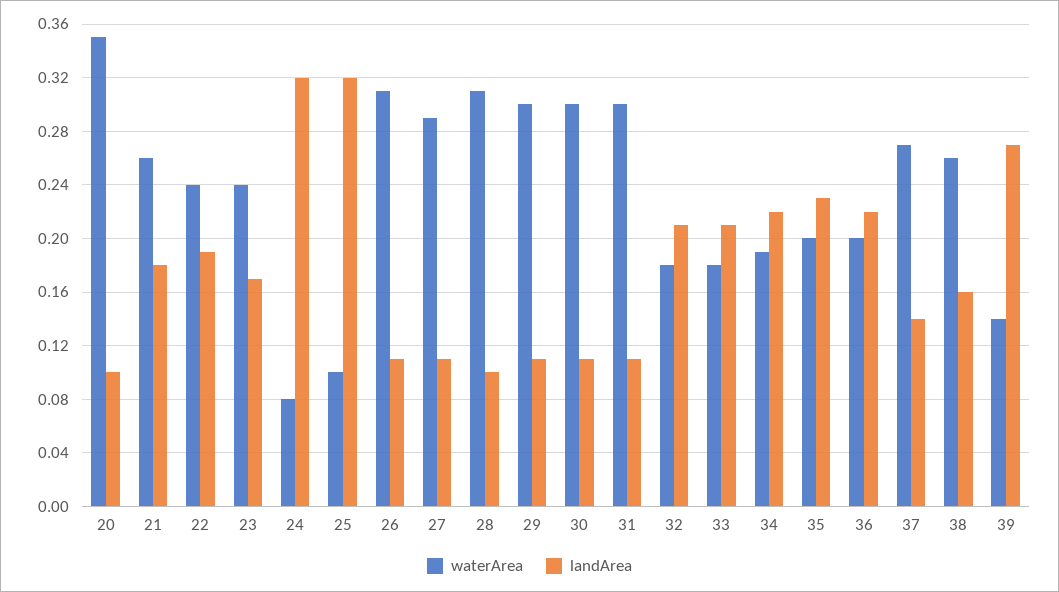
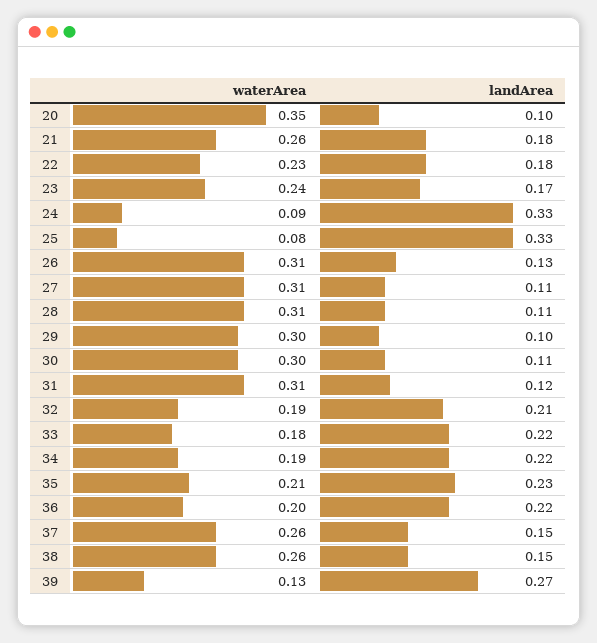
  {
    "waterArea": {
      "20": 0.35,
      "21": 0.26,
-     "22": 0.24,
+     "22": 0.23,
      "23": 0.24,
-     "24": 0.08,
+     "24": 0.09,
-     "25": 0.1,
+     "25": 0.08,
      "26": 0.31,
-     "27": 0.29,
+     "27": 0.31,
      "28": 0.31,
      "29": 0.3,
      "30": 0.3,
-     "31": 0.3,
+     "31": 0.31,
-     "32": 0.18,
+     "32": 0.19,
      "33": 0.18,
      "34": 0.19,
-     "35": 0.2,
+     "35": 0.21,
      "36": 0.2,
-     "37": 0.27,
+     "37": 0.26,
      "38": 0.26,
-     "39": 0.14
+     "39": 0.13
    },
    "landArea": {
      "20": 0.1,
      "21": 0.18,
-     "22": 0.19,
+     "22": 0.18,
      "23": 0.17,
-     "24": 0.32,
+     "24": 0.33,
-     "25": 0.32,
+     "25": 0.33,
-     "26": 0.11,
+     "26": 0.13,
      "27": 0.11,
-     "28": 0.1,
+     "28": 0.11,
-     "29": 0.11,
+     "29": 0.1,
      "30": 0.11,
-     "31": 0.11,
+     "31": 0.12,
      "32": 0.21,
-     "33": 0.21,
+     "33": 0.22,
      "34": 0.22,
      "35": 0.23,
      "36": 0.22,
-     "37": 0.14,
+     "37": 0.15,
-     "38": 0.16,
+     "38": 0.15,
      "39": 0.27
    }
  }

